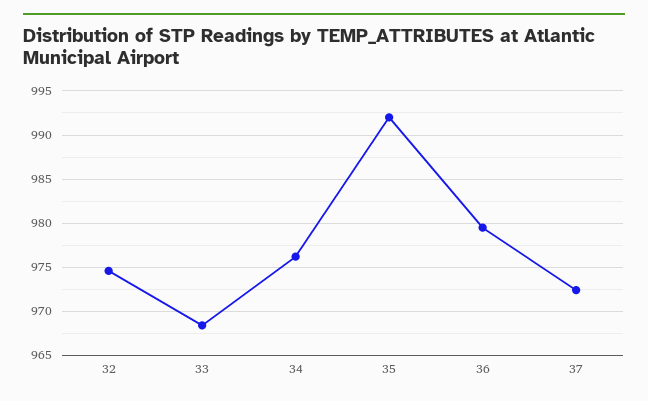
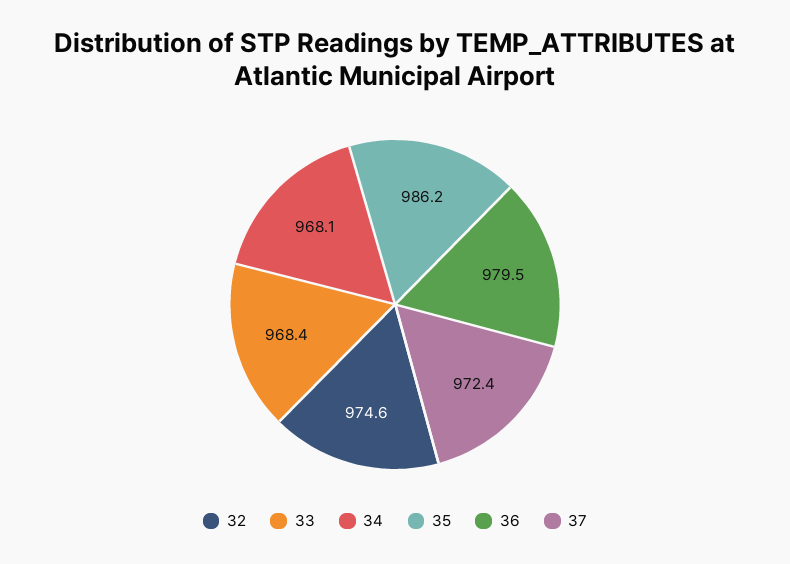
  {
    "32": 974.6,
    "33": 968.4,
-   "34": 976,
+   "34": 968.1,
-   "35": 992,
+   "35": 986.2,
    "36": 979.5,
    "37": 972.4
  }

